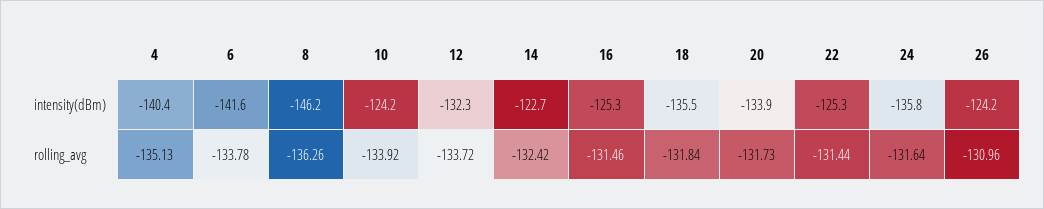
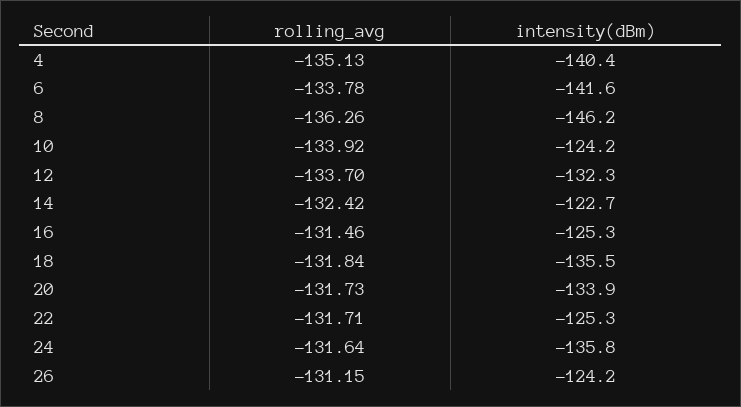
  {
    "4": {
      "intensity(dBm)": -140.4,
      "rolling_avg": -135.13
    },
    "6": {
      "intensity(dBm)": -141.6,
      "rolling_avg": -133.78
    },
    "8": {
      "intensity(dBm)": -146.2,
      "rolling_avg": -136.26
    },
    "10": {
      "intensity(dBm)": -124.2,
      "rolling_avg": -133.92
    },
    "12": {
      "intensity(dBm)": -132.3,
-     "rolling_avg": -133.72
+     "rolling_avg": -133.7
    },
    "14": {
      "intensity(dBm)": -122.7,
      "rolling_avg": -132.42
    },
    "16": {
      "intensity(dBm)": -125.3,
      "rolling_avg": -131.46
    },
    "18": {
      "intensity(dBm)": -135.5,
      "rolling_avg": -131.84
    },
    "20": {
      "intensity(dBm)": -133.9,
      "rolling_avg": -131.73
    },
    "22": {
      "intensity(dBm)": -125.3,
-     "rolling_avg": -131.44
+     "rolling_avg": -131.71
    },
    "24": {
      "intensity(dBm)": -135.8,
      "rolling_avg": -131.64
    },
    "26": {
      "intensity(dBm)": -124.2,
-     "rolling_avg": -130.96
+     "rolling_avg": -131.15
    }
  }

